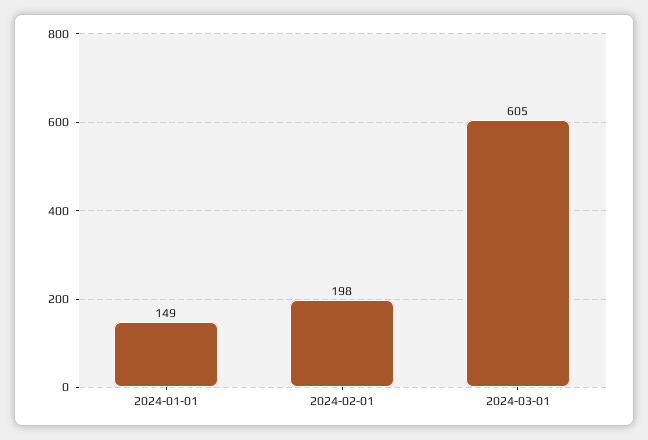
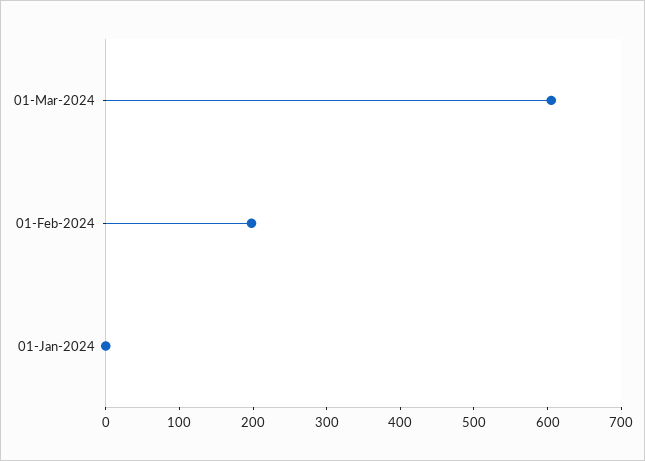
  {
-   "2024-01-01": 149,
+   "2024-01-01": 0,
    "2024-02-01": 198,
    "2024-03-01": 605
  }

